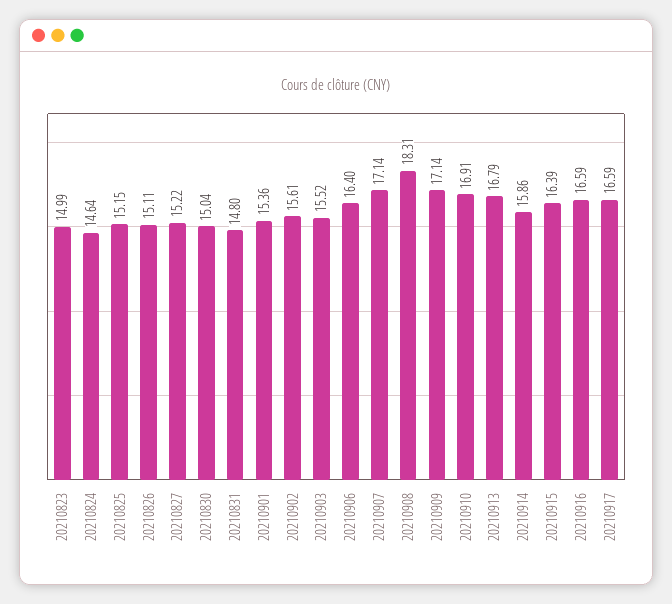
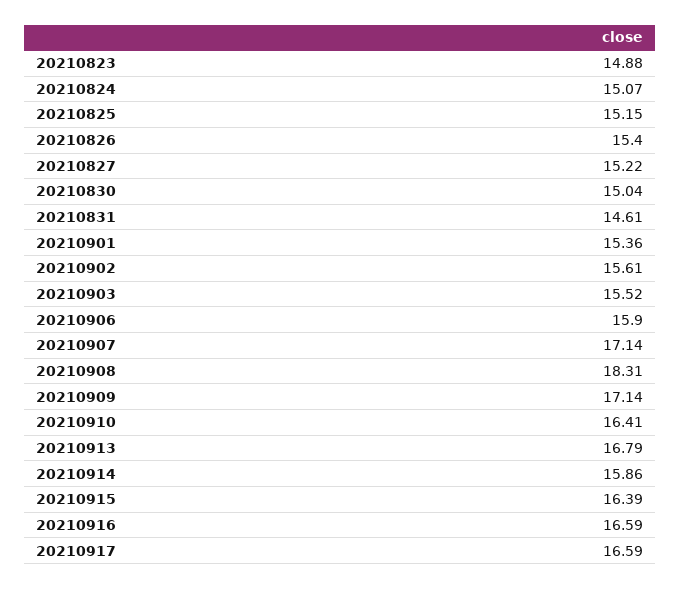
  {
-   "20210823": 14.99,
+   "20210823": 14.88,
-   "20210824": 14.64,
+   "20210824": 15.07,
    "20210825": 15.15,
-   "20210826": 15.11,
+   "20210826": 15.4,
    "20210827": 15.22,
    "20210830": 15.04,
-   "20210831": 14.8,
+   "20210831": 14.61,
    "20210901": 15.36,
    "20210902": 15.61,
    "20210903": 15.52,
-   "20210906": 16.4,
+   "20210906": 15.9,
    "20210907": 17.14,
    "20210908": 18.31,
    "20210909": 17.14,
-   "20210910": 16.91,
+   "20210910": 16.41,
    "20210913": 16.79,
    "20210914": 15.86,
    "20210915": 16.39,
    "20210916": 16.59,
    "20210917": 16.59
  }

